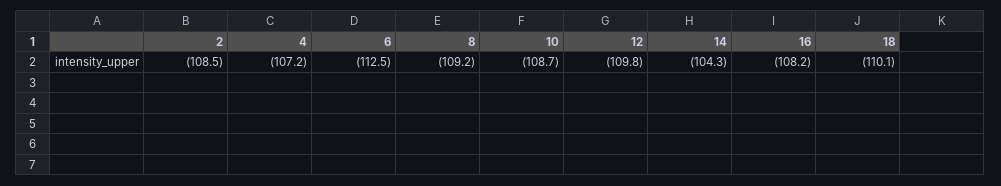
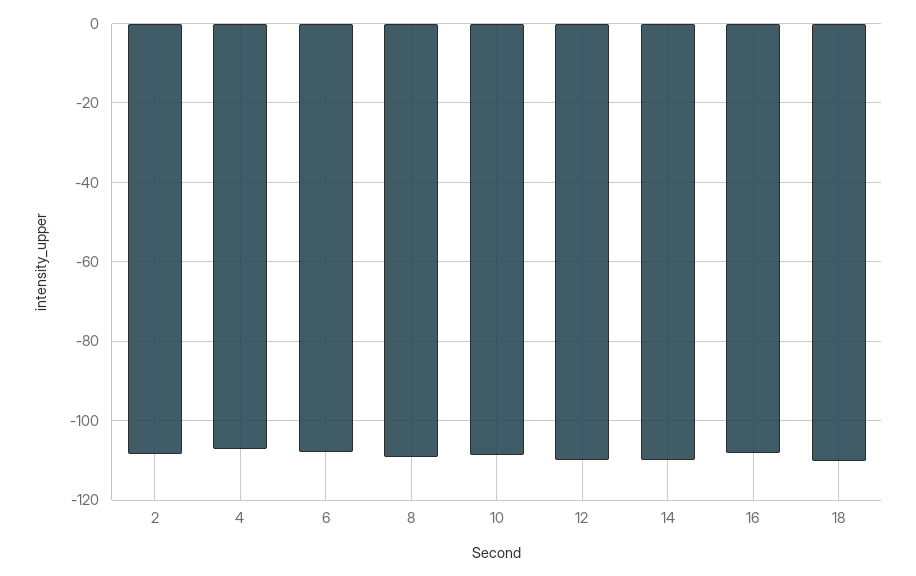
  {
    "2": -108.5,
    "4": -107.2,
-   "6": -112.5,
+   "6": -108,
    "8": -109.2,
    "10": -108.7,
    "12": -109.8,
-   "14": -104.3,
+   "14": -110,
    "16": -108.2,
    "18": -110.1
  }

